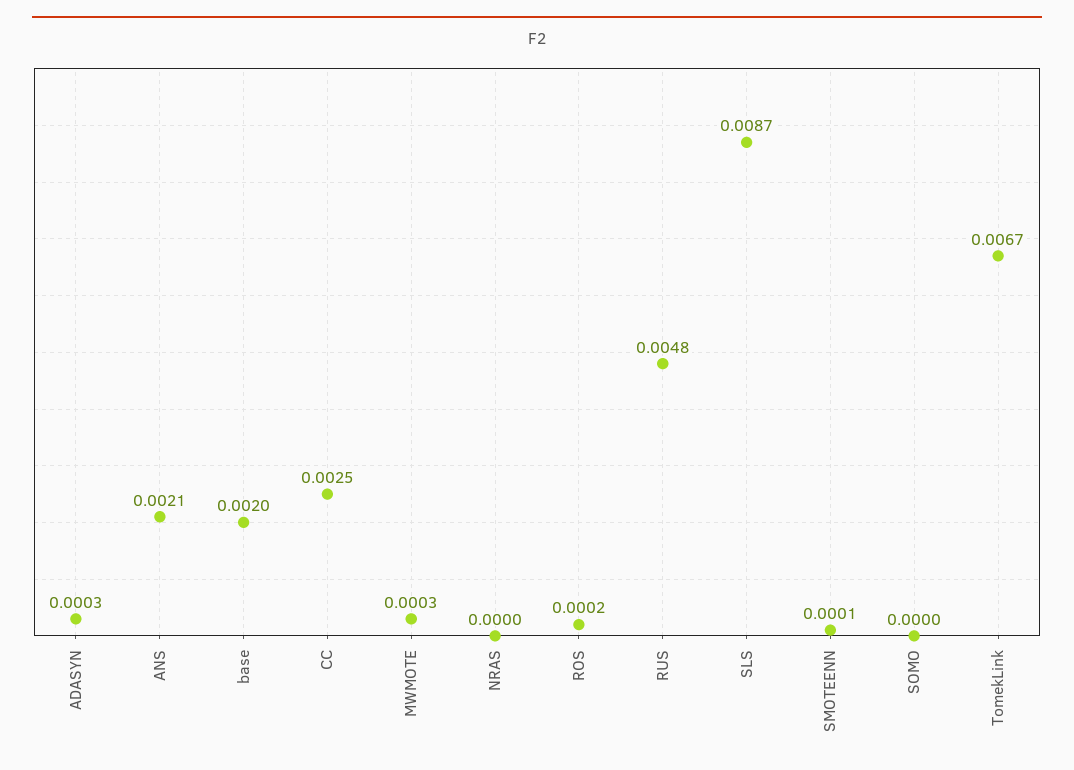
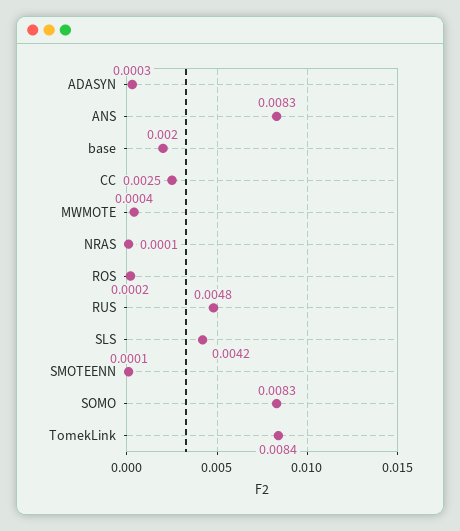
  {
    "ADASYN": 0.0003,
-   "ANS": 0.0021,
+   "ANS": 0.0083,
    "base": 0.002,
    "CC": 0.0025,
-   "MWMOTE": 0.0003,
+   "MWMOTE": 0.0004,
-   "NRAS": 0,
+   "NRAS": 0.0001,
    "ROS": 0.0002,
    "RUS": 0.0048,
-   "SLS": 0.0087,
+   "SLS": 0.0042,
    "SMOTEENN": 0.0001,
-   "SOMO": 0,
+   "SOMO": 0.0083,
-   "TomekLink": 0.0067
+   "TomekLink": 0.0084
  }

